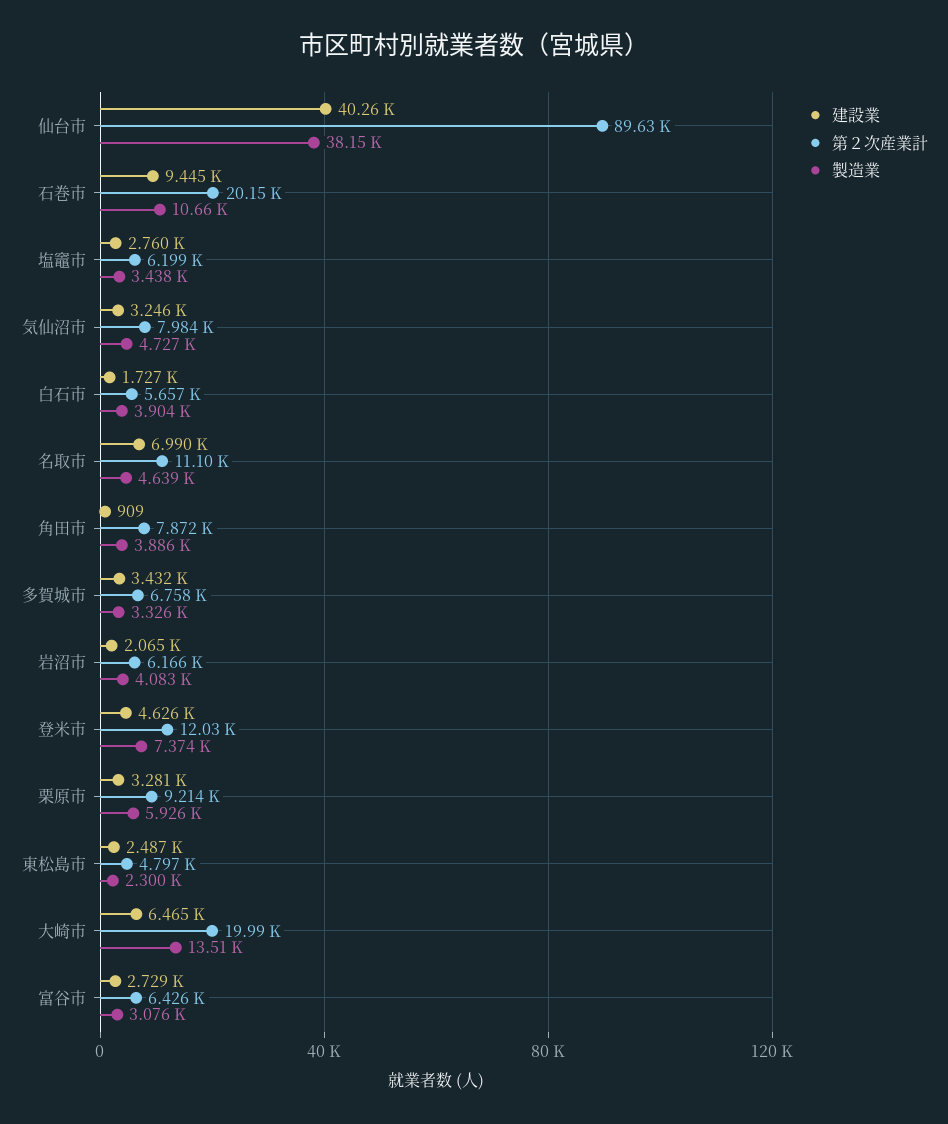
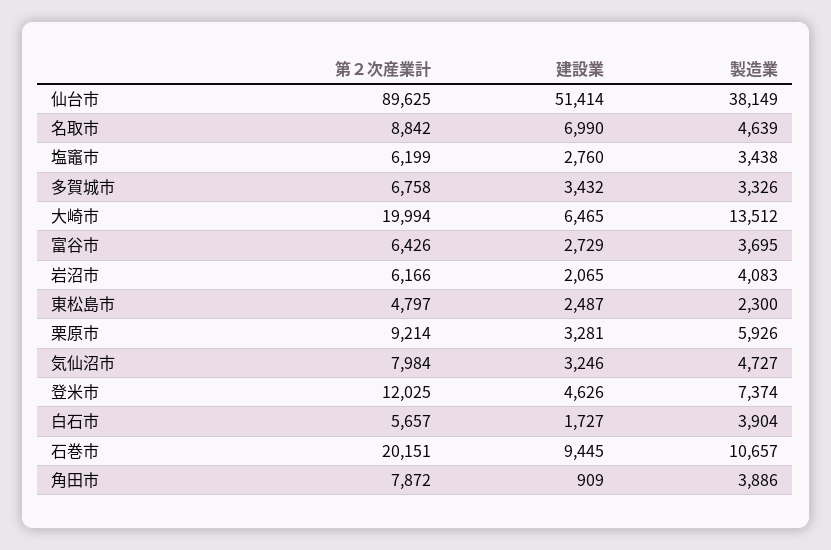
  {
    "建設業": {
-     "仙台市": 40260,
+     "仙台市": 51414,
      "石巻市": 9445,
      "塩竈市": 2760,
      "気仙沼市": 3246,
      "白石市": 1727,
      "名取市": 6990,
      "角田市": 909,
      "多賀城市": 3432,
      "岩沼市": 2065,
      "登米市": 4626,
      "栗原市": 3281,
      "東松島市": 2487,
      "大崎市": 6465,
      "富谷市": 2729
    },
    "第２次産業計": {
      "仙台市": 89625,
      "石巻市": 20151,
      "塩竈市": 6199,
      "気仙沼市": 7984,
      "白石市": 5657,
-     "名取市": 11100,
+     "名取市": 8842,
      "角田市": 7872,
      "多賀城市": 6758,
      "岩沼市": 6166,
      "登米市": 12025,
      "栗原市": 9214,
      "東松島市": 4797,
      "大崎市": 19994,
      "富谷市": 6426
    },
    "製造業": {
      "仙台市": 38149,
      "石巻市": 10657,
      "塩竈市": 3438,
      "気仙沼市": 4727,
      "白石市": 3904,
      "名取市": 4639,
      "角田市": 3886,
      "多賀城市": 3326,
      "岩沼市": 4083,
      "登米市": 7374,
      "栗原市": 5926,
      "東松島市": 2300,
      "大崎市": 13512,
-     "富谷市": 3076
+     "富谷市": 3695
    }
  }

